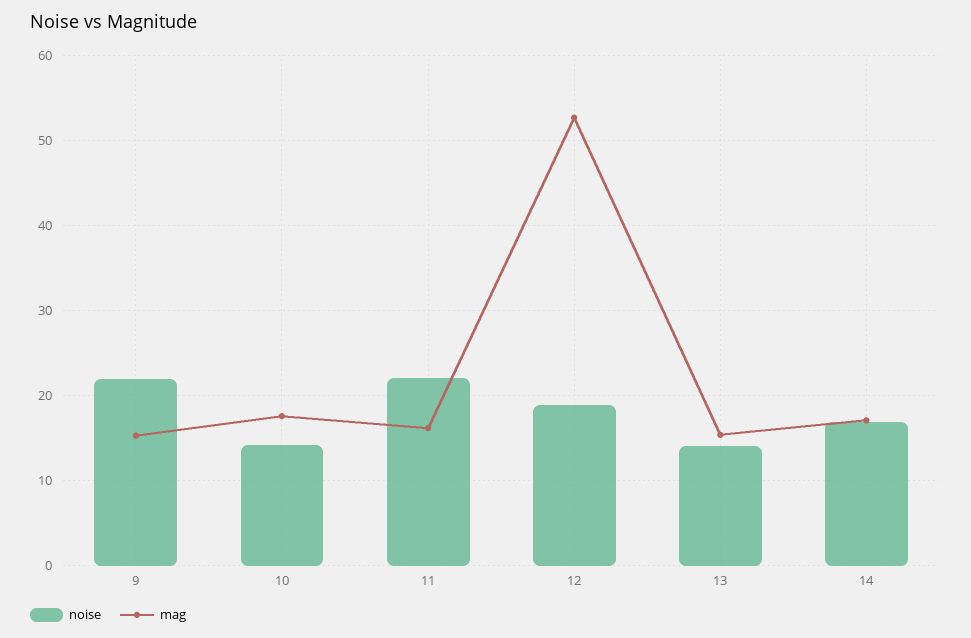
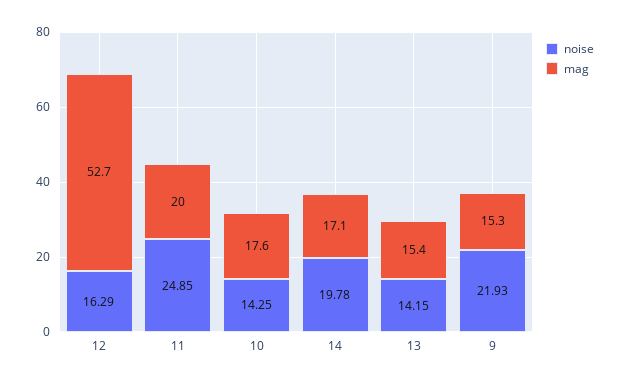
  {
    "noise": {
      "9": 21.93,
      "10": 14.25,
-     "11": 22,
+     "11": 24.85,
-     "12": 19,
+     "12": 16.29,
      "13": 14.15,
-     "14": 17
+     "14": 19.78
    },
    "mag": {
      "9": 15.3,
      "10": 17.6,
-     "11": 16,
+     "11": 20,
      "12": 52.7,
      "13": 15.4,
      "14": 17.1
    }
  }

